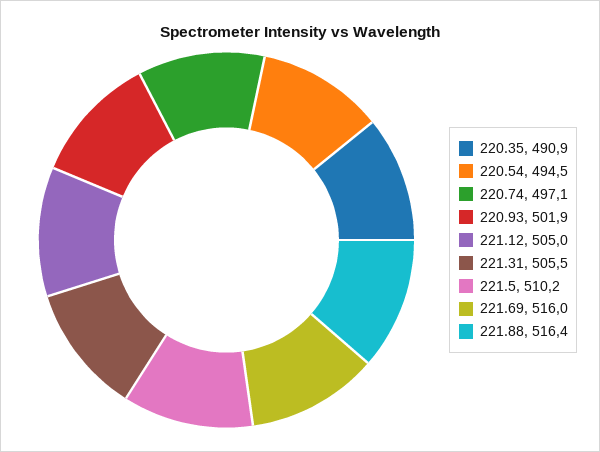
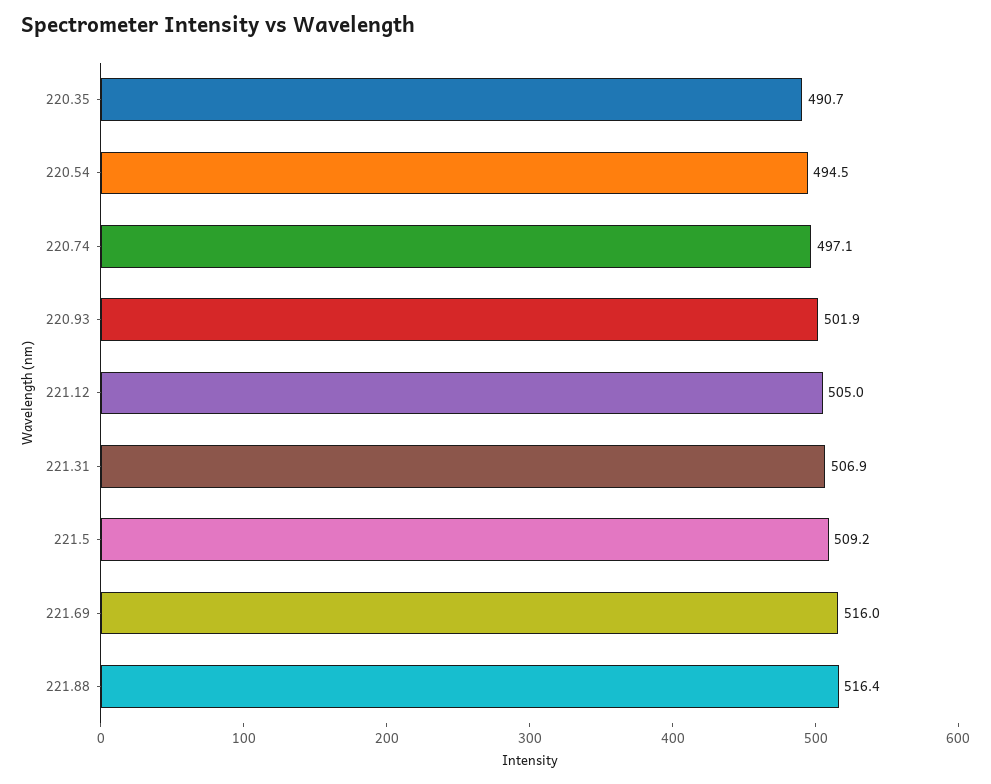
  {
-   "220.35": 490.9,
+   "220.35": 490.7,
    "220.54": 494.5,
    "220.74": 497.1,
    "220.93": 501.9,
    "221.12": 505,
-   "221.31": 505.5,
+   "221.31": 506.9,
-   "221.5": 510.2,
+   "221.5": 509.2,
    "221.69": 516,
    "221.88": 516.4
  }

